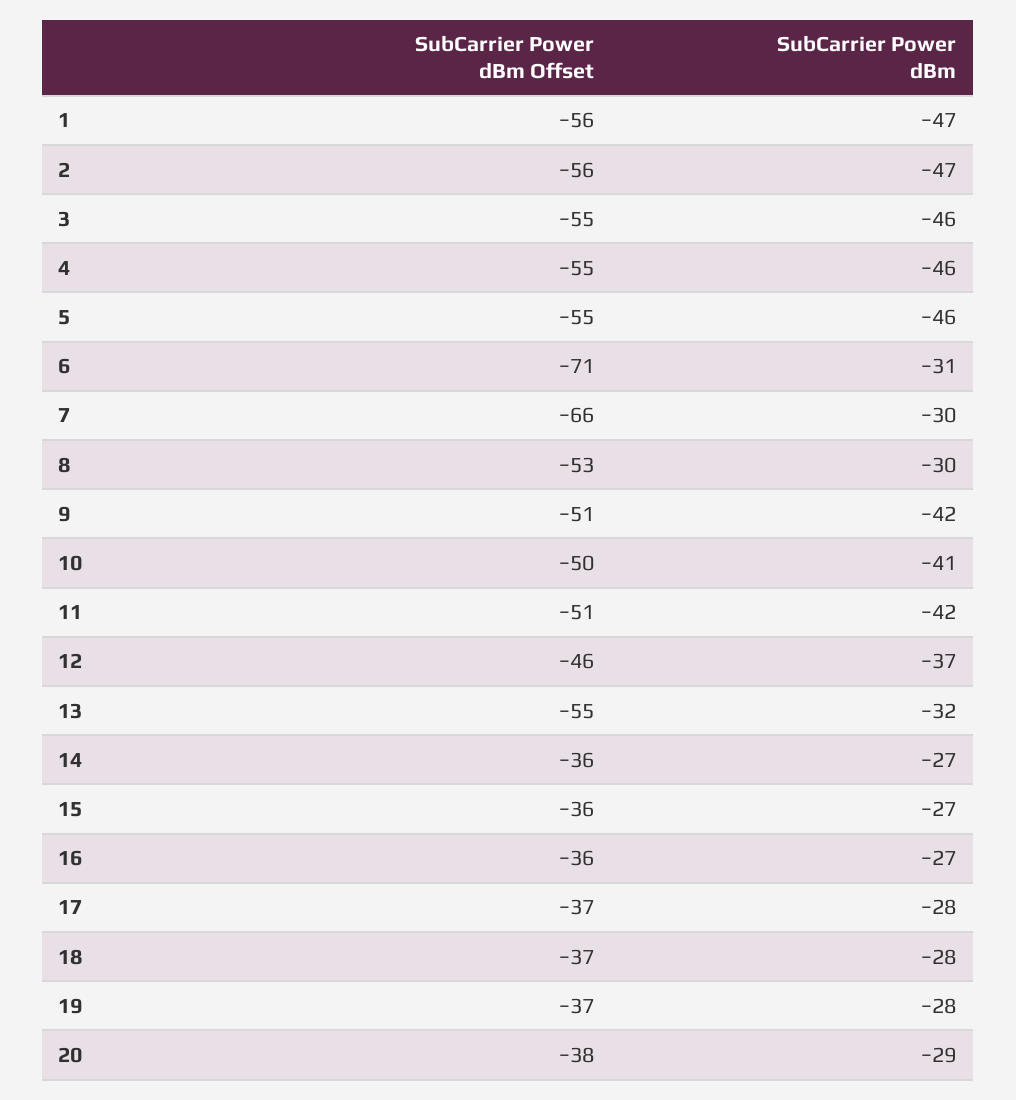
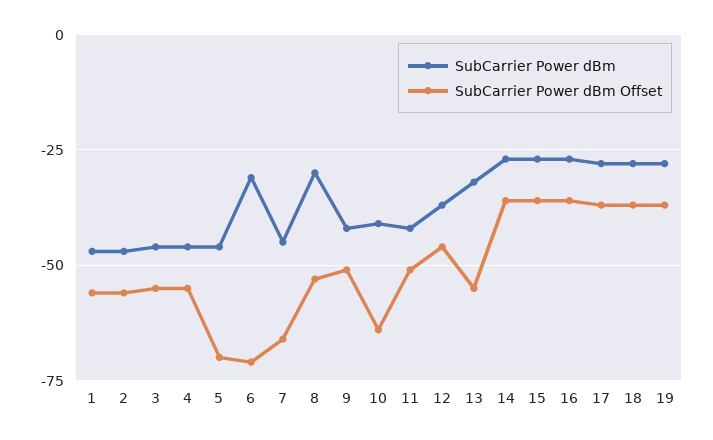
  {
    "SubCarrier Power dBm Offset": {
      "1": -56,
      "2": -56,
      "3": -55,
      "4": -55,
-     "5": -55,
+     "5": -70,
      "6": -71,
      "7": -66,
      "8": -53,
      "9": -51,
-     "10": -50,
+     "10": -65,
      "11": -51,
      "12": -46,
      "13": -55,
      "14": -36,
      "15": -36,
      "16": -36,
      "17": -37,
      "18": -37,
-     "19": -37,
+     "19": -37
-     "20": -38
    },
    "SubCarrier Power dBm": {
      "1": -47,
      "2": -47,
      "3": -46,
      "4": -46,
      "5": -46,
      "6": -31,
-     "7": -30,
+     "7": -45,
      "8": -30,
      "9": -42,
      "10": -41,
      "11": -42,
      "12": -37,
      "13": -32,
      "14": -27,
      "15": -27,
      "16": -27,
      "17": -28,
      "18": -28,
-     "19": -28,
+     "19": -28
-     "20": -29
    }
  }

